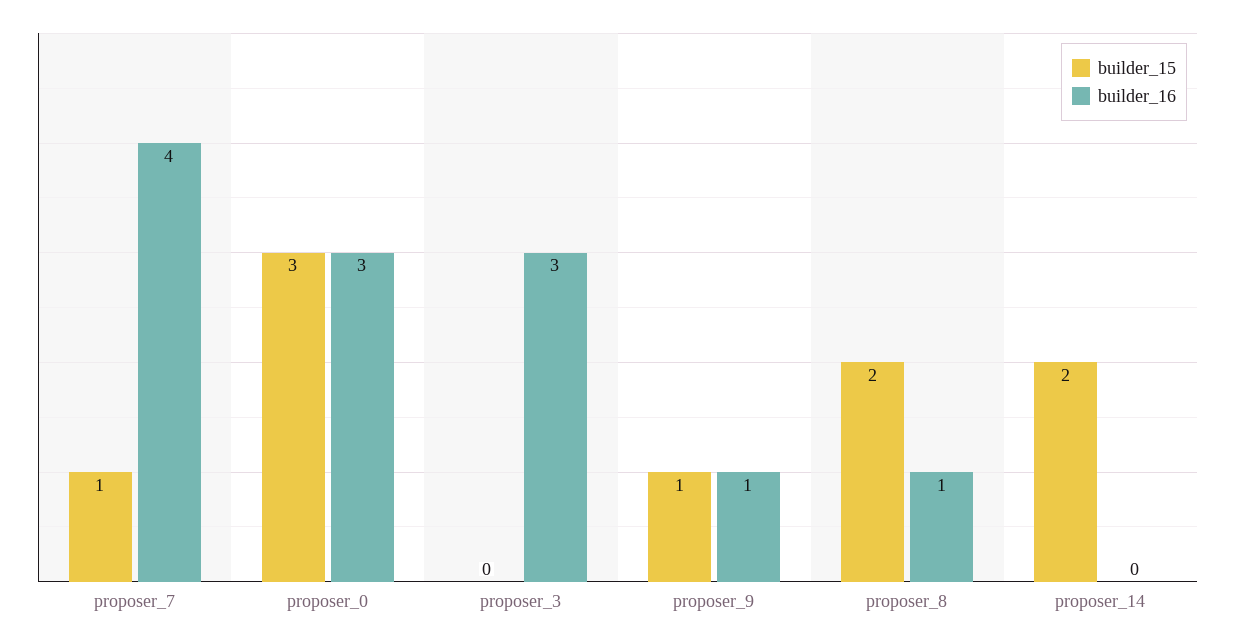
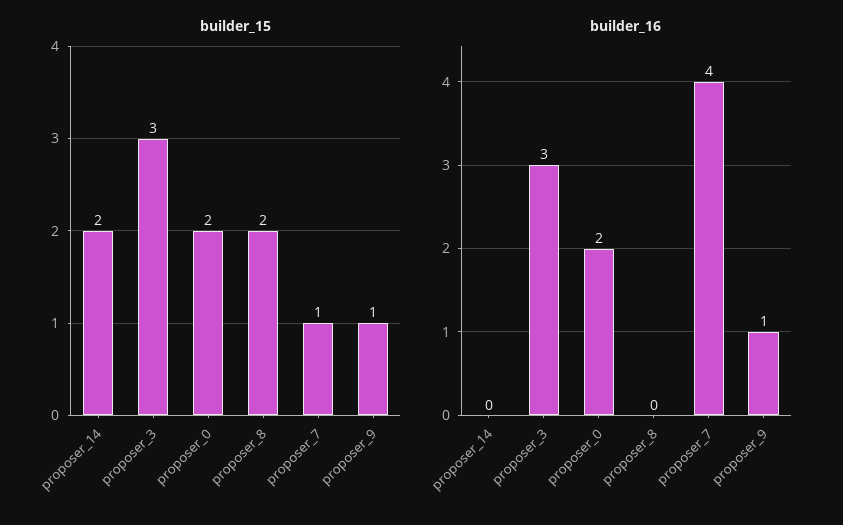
  {
    "builder_15": {
      "proposer_7": 1,
-     "proposer_0": 3,
+     "proposer_0": 2,
-     "proposer_3": 0,
+     "proposer_3": 3,
      "proposer_9": 1,
      "proposer_8": 2,
      "proposer_14": 2
    },
    "builder_16": {
      "proposer_7": 4,
-     "proposer_0": 3,
+     "proposer_0": 2,
      "proposer_3": 3,
      "proposer_9": 1,
-     "proposer_8": 1,
+     "proposer_8": 0,
      "proposer_14": 0
    }
  }

